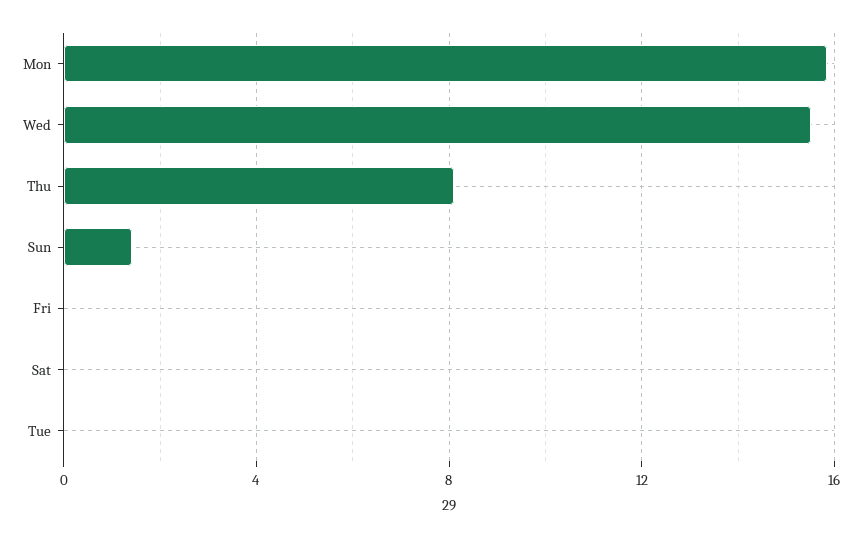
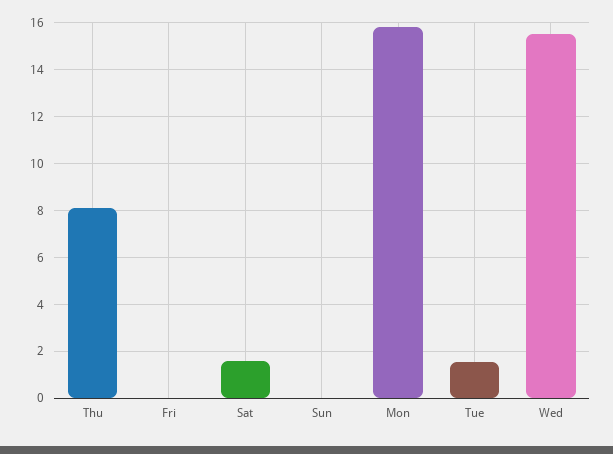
  {
    "Mon": 16,
    "Wed": 15.5,
    "Thu": 8,
-   "Sun": 1.5,
+   "Sun": 0,
    "Fri": 0,
-   "Sat": 0,
+   "Sat": 1.5,
-   "Tue": 0
+   "Tue": 1.5
  }

